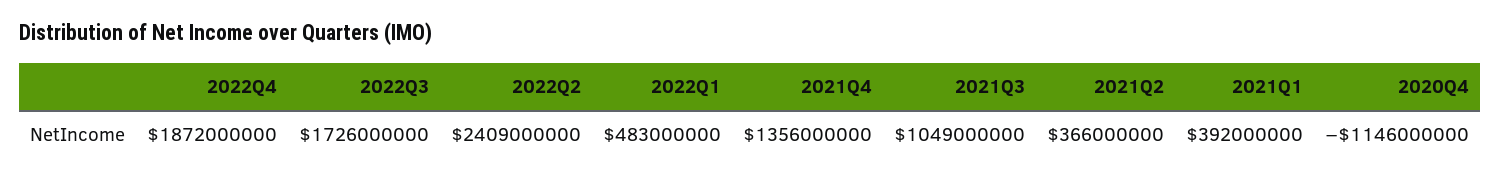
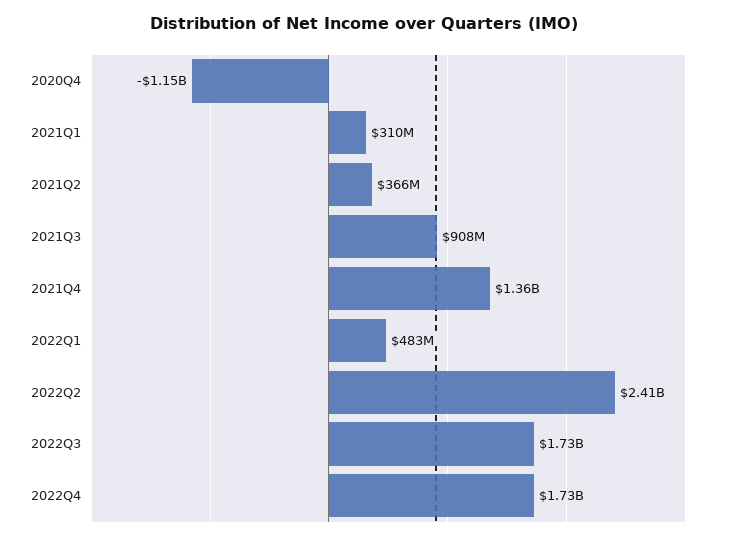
  {
-   "2022Q4": 1872000000,
+   "2022Q4": 1730000000,
    "2022Q3": 1726000000,
    "2022Q2": 2409000000,
    "2022Q1": 483000000,
    "2021Q4": 1356000000,
-   "2021Q3": 1049000000,
+   "2021Q3": 908000000,
    "2021Q2": 366000000,
-   "2021Q1": 392000000,
+   "2021Q1": 310000000,
    "2020Q4": -1146000000
  }

